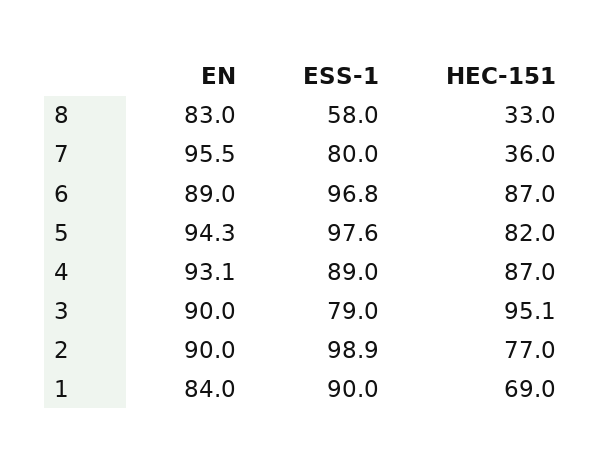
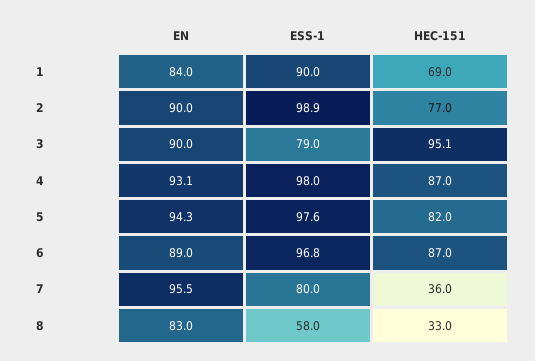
  {
    "EN": {
      "8": 83,
      "7": 95.5,
      "6": 89,
      "5": 94.3,
      "4": 93.1,
      "3": 90,
      "2": 90,
      "1": 84
    },
    "ESS-1": {
      "8": 58,
      "7": 80,
      "6": 96.8,
      "5": 97.6,
-     "4": 89,
+     "4": 98,
      "3": 79,
      "2": 98.9,
      "1": 90
    },
    "HEC-151": {
      "8": 33,
      "7": 36,
      "6": 87,
      "5": 82,
      "4": 87,
      "3": 95.1,
      "2": 77,
      "1": 69
    }
  }

